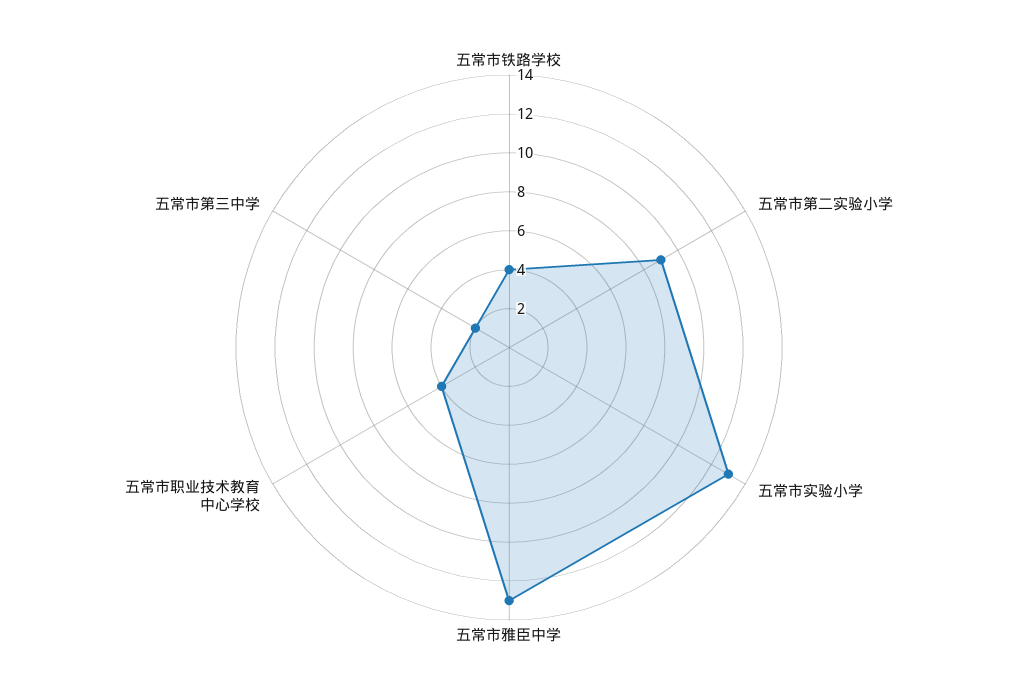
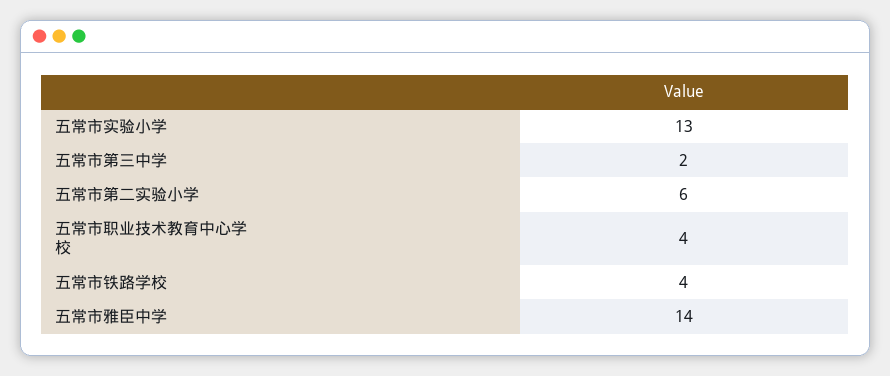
  {
    "五常市铁路学校": 4,
-   "五常市第二实验小学": 9,
+   "五常市第二实验小学": 6,
    "五常市实验小学": 13,
-   "五常市雅臣中学": 13,
+   "五常市雅臣中学": 14,
    "五常市职业技术教育中心学校": 4,
    "五常市第三中学": 2
  }

